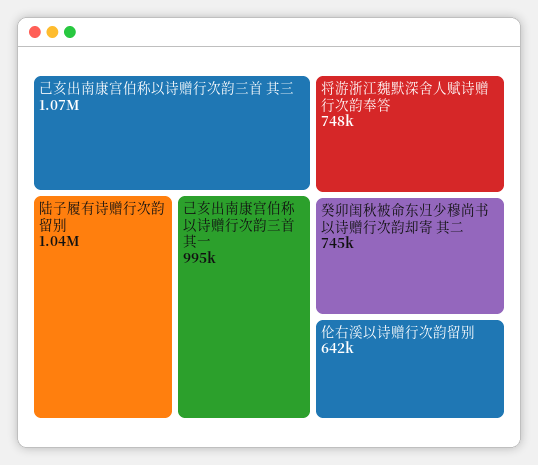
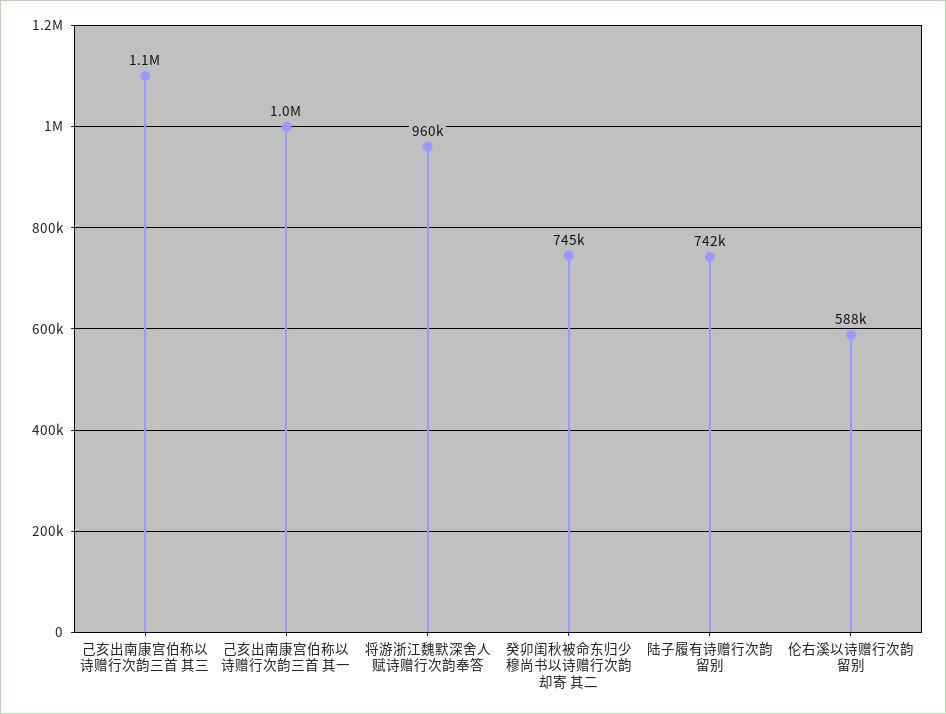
  {
    "己亥出南康宫伯称以诗赠行次韵三首 其三": 1070000,
-   "陆子履有诗赠行次韵留别": 1040000,
+   "陆子履有诗赠行次韵留别": 742000,
    "己亥出南康宫伯称以诗赠行次韵三首 其一": 995000,
-   "将游浙江魏默深舍人赋诗赠行次韵奉答": 748000,
+   "将游浙江魏默深舍人赋诗赠行次韵奉答": 960000,
    "癸卯闺秋被命东归少穆尚书以诗赠行次韵却寄 其二": 745000,
-   "伦右溪以诗赠行次韵留别": 642000
+   "伦右溪以诗赠行次韵留别": 588000
  }

